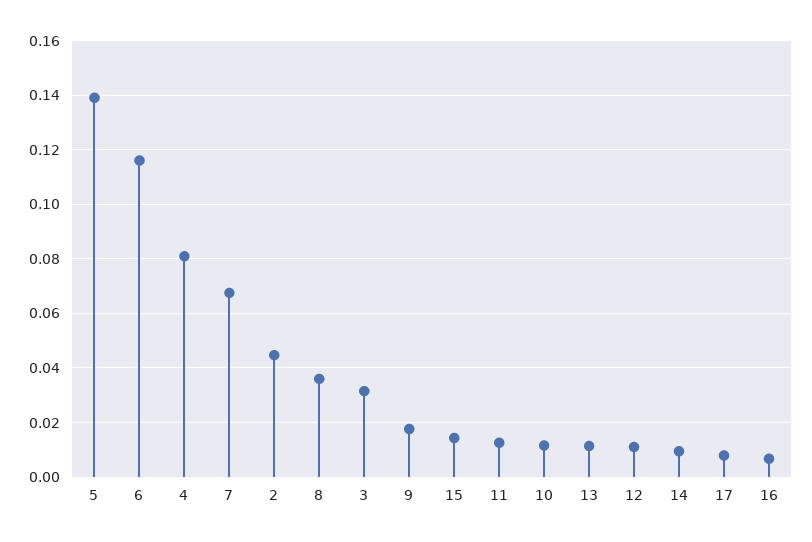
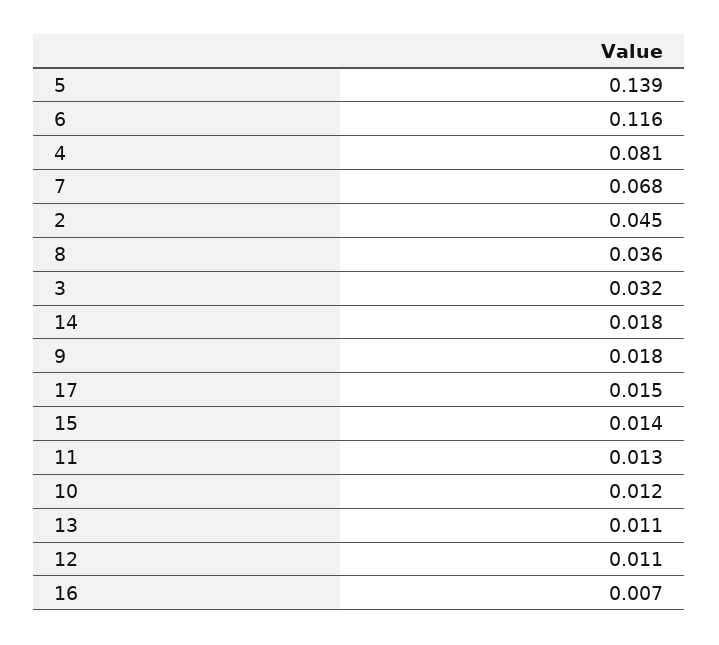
  {
    "5": 0.139,
    "6": 0.116,
    "4": 0.081,
    "7": 0.068,
    "2": 0.045,
    "8": 0.036,
    "3": 0.032,
    "9": 0.018,
    "15": 0.014,
    "11": 0.013,
    "10": 0.012,
    "13": 0.011,
    "12": 0.011,
-   "14": 0.01,
+   "14": 0.018,
-   "17": 0.0075,
+   "17": 0.015,
    "16": 0.007
  }

